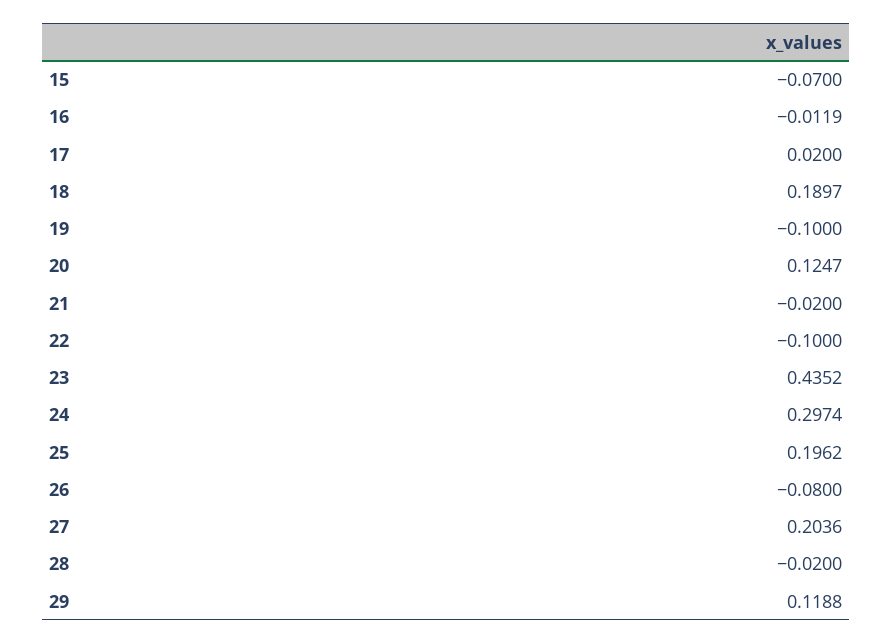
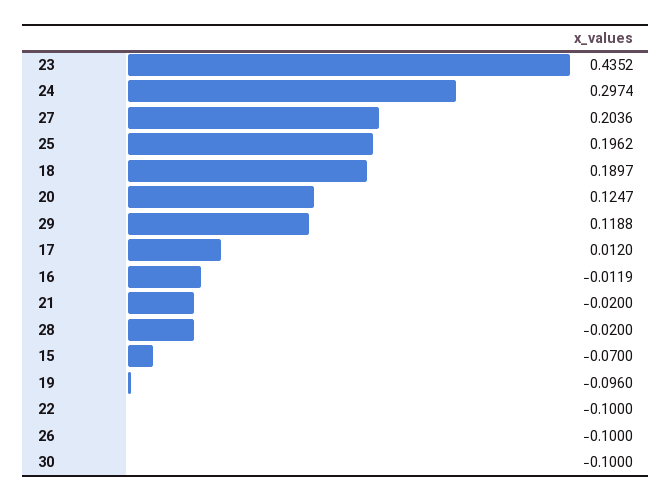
  {
    "15": -0.07,
    "16": -0.0119,
-   "17": 0.02,
+   "17": 0.012,
    "18": 0.1897,
-   "19": -0.1,
+   "19": -0.096,
    "20": 0.1247,
    "21": -0.02,
    "22": -0.1,
    "23": 0.4352,
    "24": 0.2974,
    "25": 0.1962,
-   "26": -0.08,
+   "26": -0.1,
    "27": 0.2036,
    "28": -0.02,
-   "29": 0.1188
+   "29": 0.1188,
+   "30": -0.1
  }

